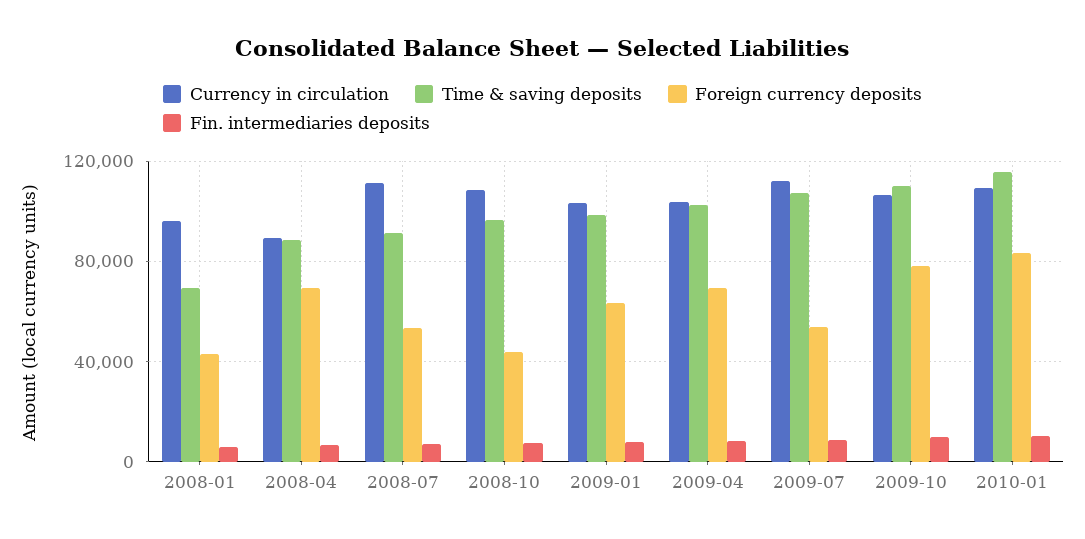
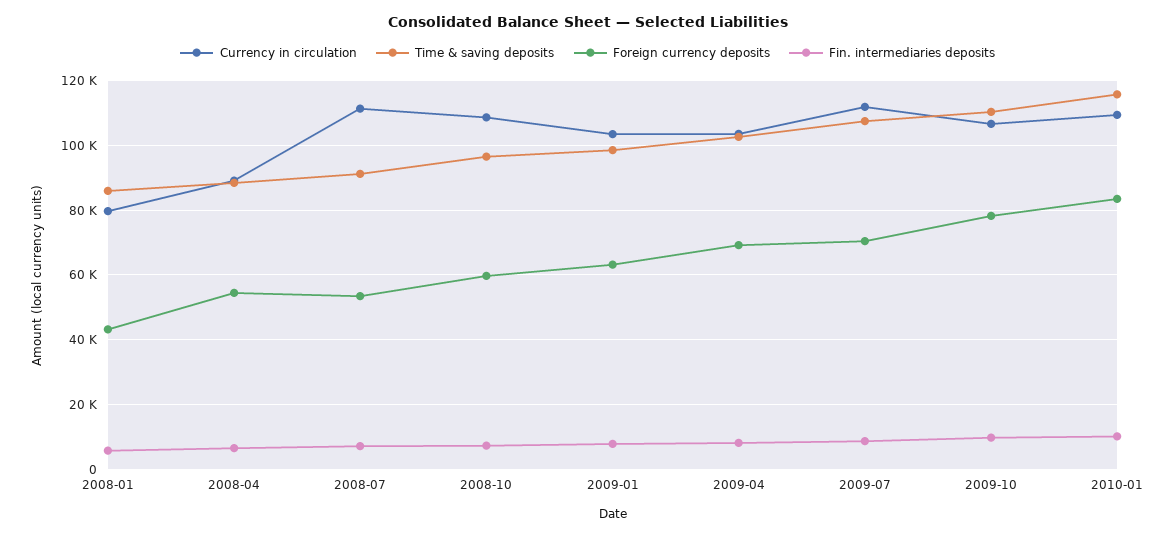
  {
    "Currency in circulation": {
-     "2008-01": 95000,
+     "2008-01": 80000,
      "2008-04": 90000,
      "2008-07": 112000,
      "2008-10": 108000,
      "2009-01": 104000,
      "2009-04": 104000,
      "2009-07": 112000,
      "2009-10": 106000,
      "2010-01": 110000
    },
    "Time & saving deposits": {
-     "2008-01": 70000,
+     "2008-01": 86000,
      "2008-04": 88000,
      "2008-07": 92000,
      "2008-10": 96000,
      "2009-01": 98000,
      "2009-04": 102000,
      "2009-07": 108000,
      "2009-10": 110000,
      "2010-01": 116000
    },
    "Foreign currency deposits": {
      "2008-01": 44000,
-     "2008-04": 70000,
+     "2008-04": 54000,
      "2008-07": 54000,
-     "2008-10": 45000,
+     "2008-10": 60000,
      "2009-01": 64000,
      "2009-04": 70000,
-     "2009-07": 55000,
+     "2009-07": 70000,
      "2009-10": 78000,
      "2010-01": 84000
    },
    "Fin. intermediaries deposits": {
      "2008-01": 6000,
      "2008-04": 6000,
      "2008-07": 8000,
      "2008-10": 8000,
      "2009-01": 8000,
      "2009-04": 8000,
      "2009-07": 8000,
      "2009-10": 10000,
      "2010-01": 10000
    }
  }

